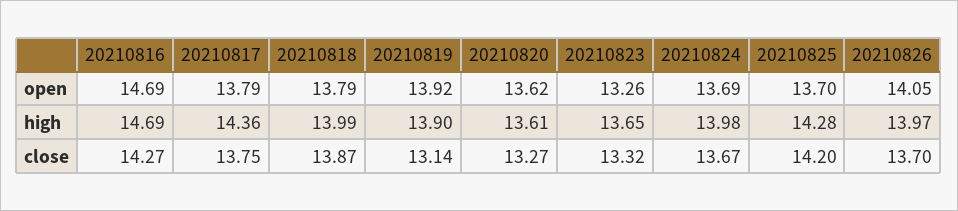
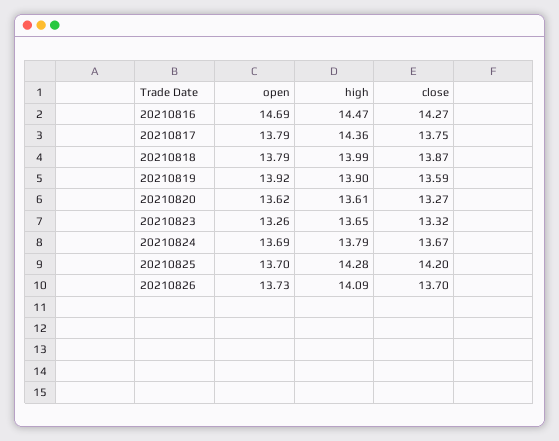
  {
    "20210816": {
      "open": 14.69,
-     "high": 14.69,
+     "high": 14.47,
      "close": 14.27
    },
    "20210817": {
      "open": 13.79,
      "high": 14.36,
      "close": 13.75
    },
    "20210818": {
      "open": 13.79,
      "high": 13.99,
      "close": 13.87
    },
    "20210819": {
      "open": 13.92,
      "high": 13.9,
-     "close": 13.14
+     "close": 13.59
    },
    "20210820": {
      "open": 13.62,
      "high": 13.61,
      "close": 13.27
    },
    "20210823": {
      "open": 13.26,
      "high": 13.65,
      "close": 13.32
    },
    "20210824": {
      "open": 13.69,
-     "high": 13.98,
+     "high": 13.79,
      "close": 13.67
    },
    "20210825": {
      "open": 13.7,
      "high": 14.28,
      "close": 14.2
    },
    "20210826": {
-     "open": 14.05,
+     "open": 13.73,
-     "high": 13.97,
+     "high": 14.09,
      "close": 13.7
    }
  }

